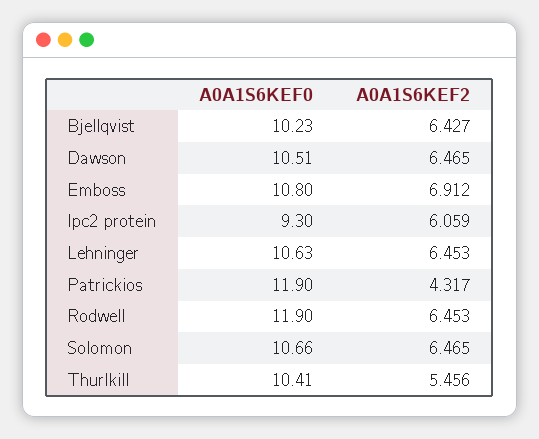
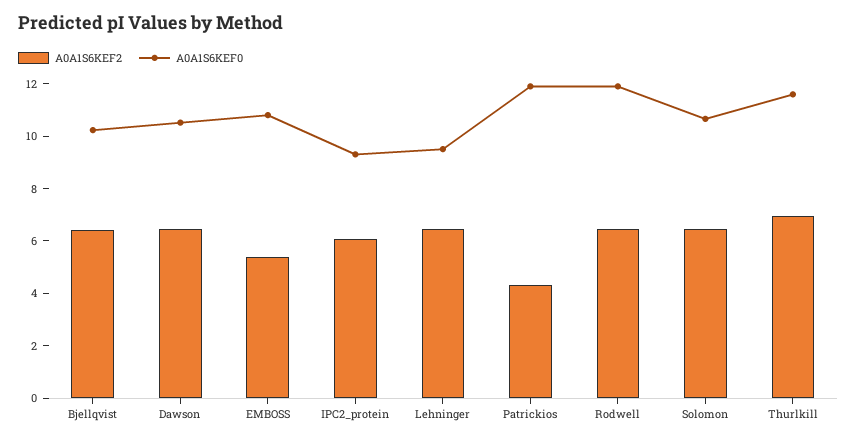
  {
    "A0A1S6KEF0": {
      "Bjellqvist": 10.23,
      "Dawson": 10.51,
      "Emboss": 10.8,
      "Ipc2 protein": 9.3,
-     "Lehninger": 10.63,
+     "Lehninger": 9.5,
      "Patrickios": 11.9,
      "Rodwell": 11.9,
      "Solomon": 10.66,
-     "Thurlkill": 10.41
+     "Thurlkill": 11.5
    },
    "A0A1S6KEF2": {
      "Bjellqvist": 6.427,
      "Dawson": 6.465,
-     "Emboss": 6.912,
+     "Emboss": 5.5,
      "Ipc2 protein": 6.059,
      "Lehninger": 6.453,
      "Patrickios": 4.317,
      "Rodwell": 6.453,
      "Solomon": 6.465,
-     "Thurlkill": 5.456
+     "Thurlkill": 7
    }
  }

